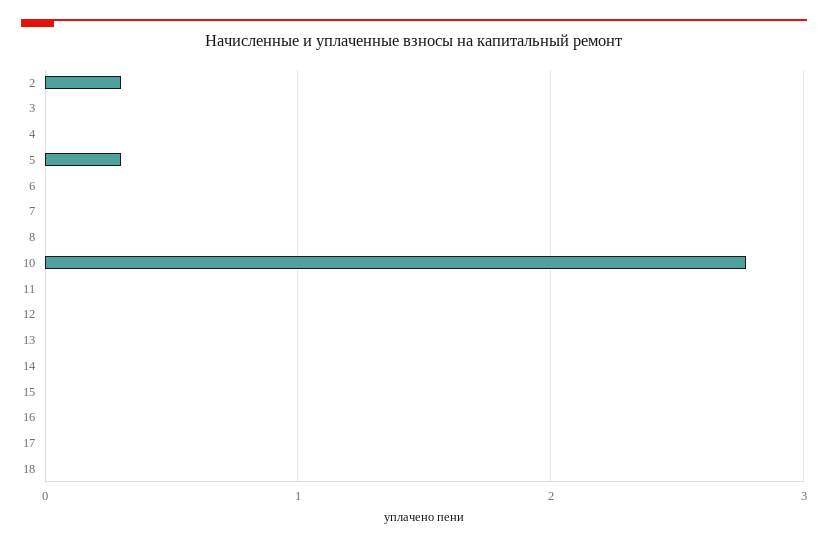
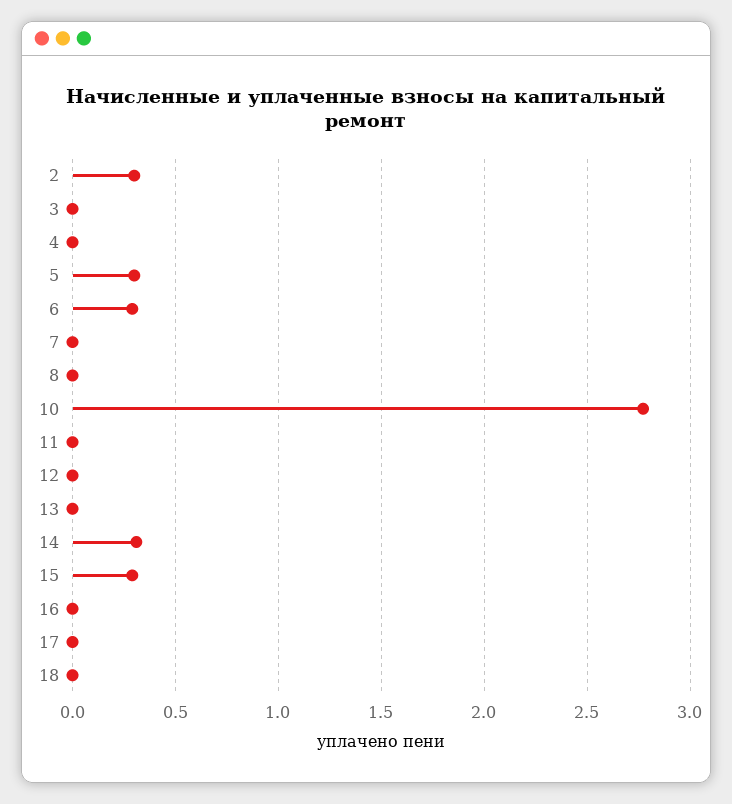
  {
    "2": 0.3,
    "3": 0,
    "4": 0,
    "5": 0.3,
-   "6": 0,
+   "6": 0.3,
    "7": 0,
    "8": 0,
    "10": 2.75,
    "11": 0,
    "12": 0,
    "13": 0,
-   "14": 0,
+   "14": 0.3,
-   "15": 0,
+   "15": 0.3,
    "16": 0,
    "17": 0,
    "18": 0
  }

